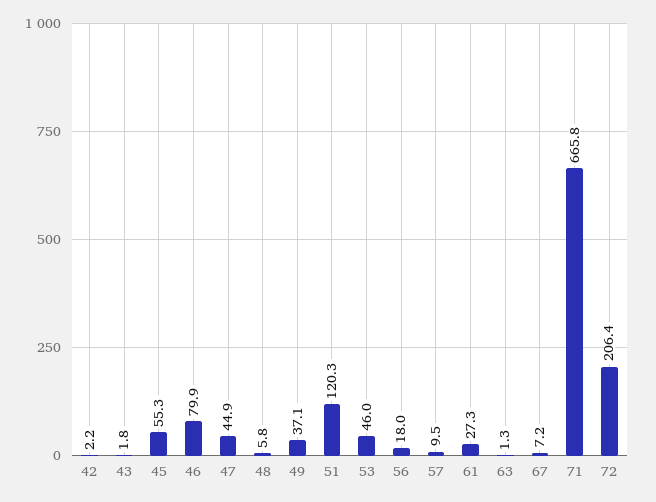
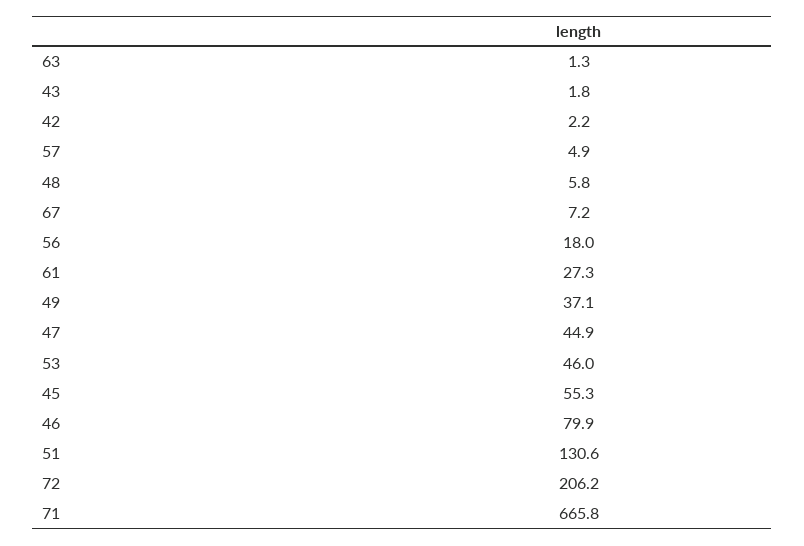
  {
    "42": 2.2,
    "43": 1.8,
    "45": 55.3,
    "46": 79.9,
    "47": 44.9,
    "48": 5.8,
    "49": 37.1,
-   "51": 120.3,
+   "51": 130.6,
    "53": 46,
    "56": 18,
-   "57": 9.5,
+   "57": 4.9,
    "61": 27.3,
    "63": 1.3,
    "67": 7.2,
    "71": 665.8,
-   "72": 206.4
+   "72": 206.2
  }

